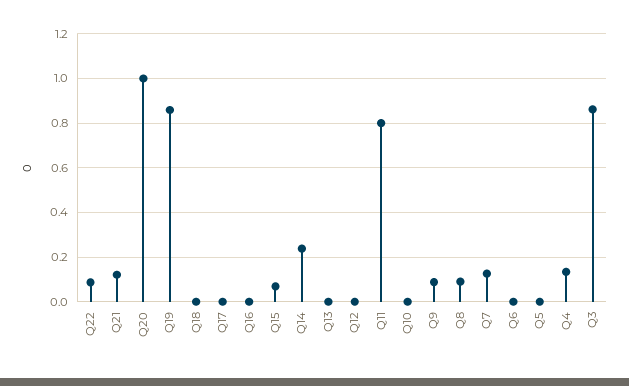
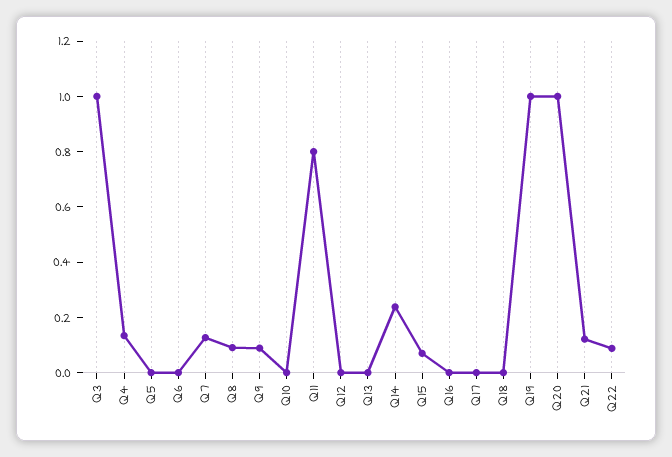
  {
    "Q22": 0.1,
    "Q21": 0.1,
    "Q20": 1,
-   "Q19": 0.85,
+   "Q19": 1,
    "Q18": 0,
    "Q17": 0,
    "Q16": 0,
    "Q15": 0.05,
    "Q14": 0.25,
    "Q13": 0,
    "Q12": 0,
    "Q11": 0.8,
    "Q10": 0,
    "Q9": 0.1,
    "Q8": 0.1,
    "Q7": 0.15,
    "Q6": 0,
    "Q5": 0,
    "Q4": 0.15,
-   "Q3": 0.85
+   "Q3": 1
  }

